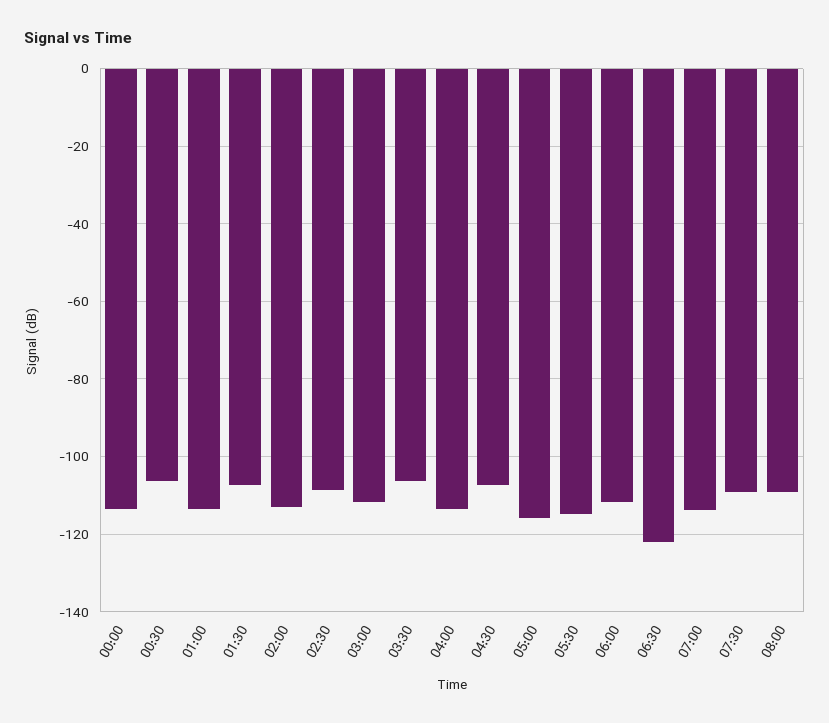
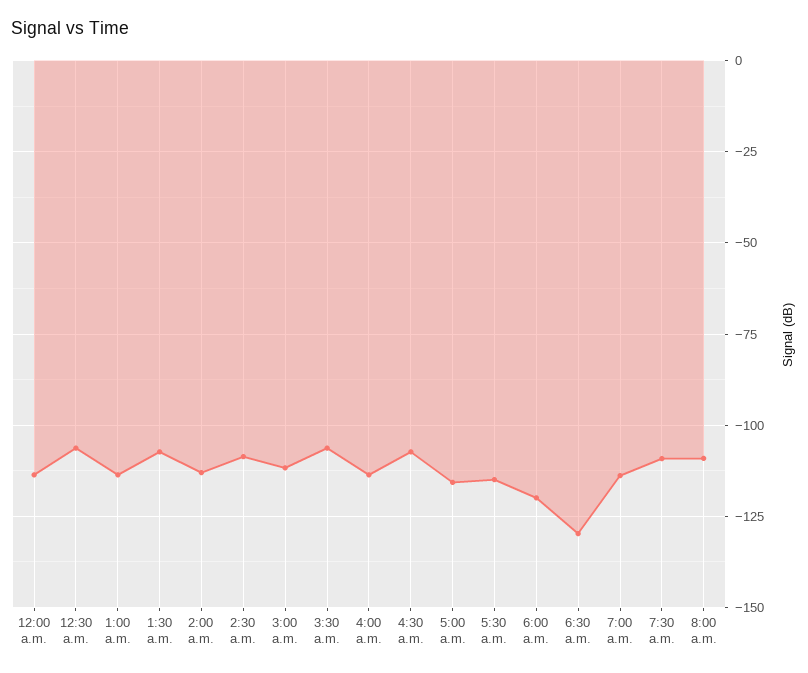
  {
    "00:00": -114,
    "00:30": -106,
    "01:00": -114,
    "01:30": -108,
    "02:00": -114,
    "02:30": -108,
    "03:00": -112,
    "03:30": -106,
    "04:00": -114,
    "04:30": -108,
    "05:00": -116,
    "05:30": -114,
-   "06:00": -112,
+   "06:00": -120,
-   "06:30": -122,
+   "06:30": -130,
    "07:00": -114,
    "07:30": -110,
    "08:00": -110
  }

